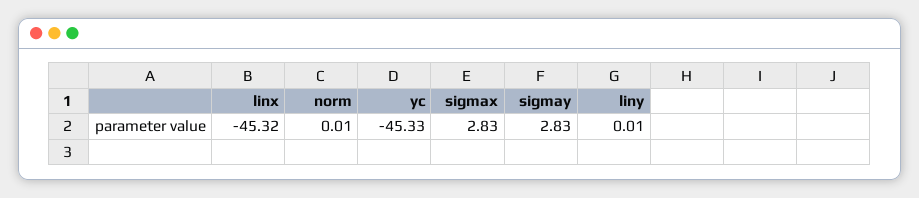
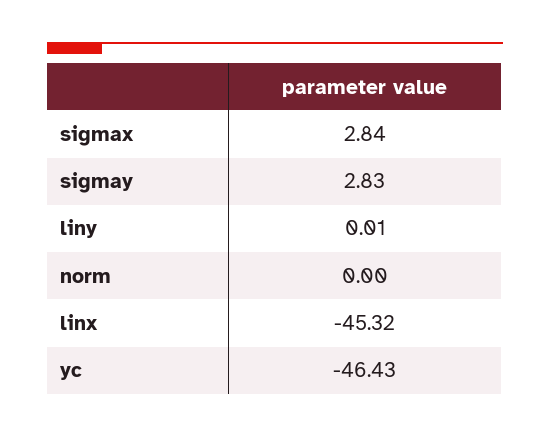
  {
    "linx": -45.32,
-   "norm": 0.01,
+   "norm": 0,
-   "yc": -45.33,
+   "yc": -46.43,
-   "sigmax": 2.83,
+   "sigmax": 2.84,
    "sigmay": 2.83,
    "liny": 0.01
  }

